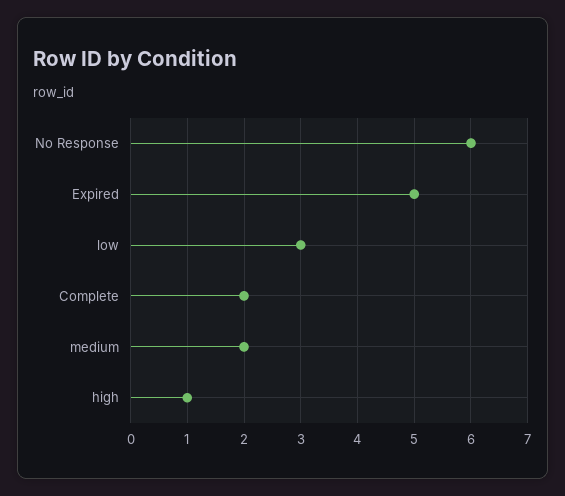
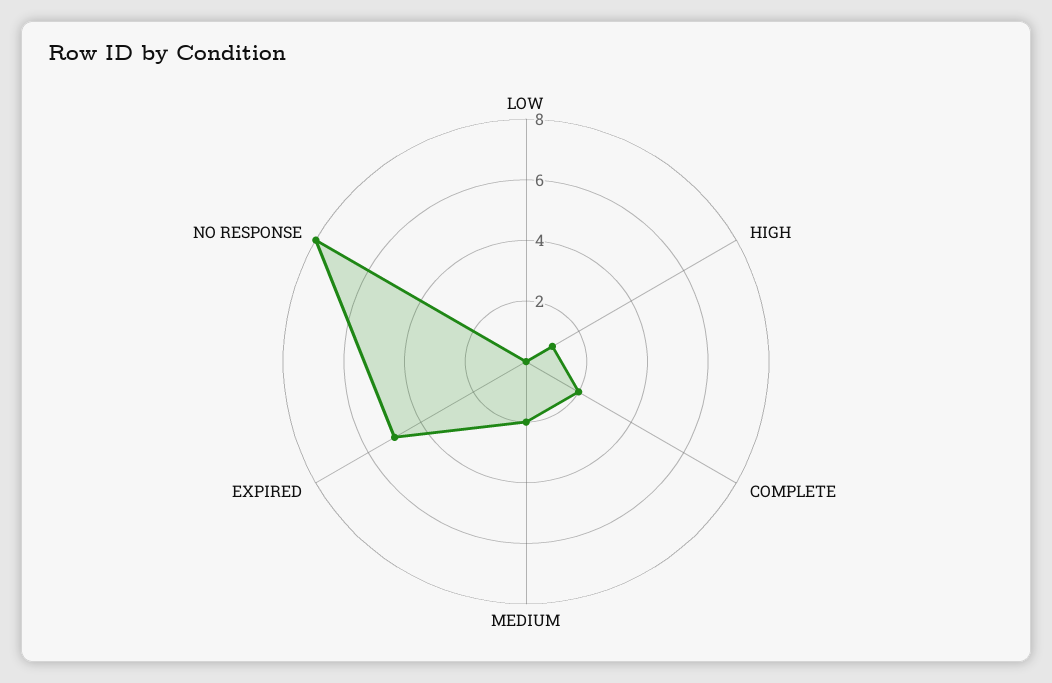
  {
-   "No Response": 6,
+   "No Response": 8,
    "Expired": 5,
-   "low": 3,
+   "low": 0,
    "Complete": 2,
    "medium": 2,
    "high": 1
  }

